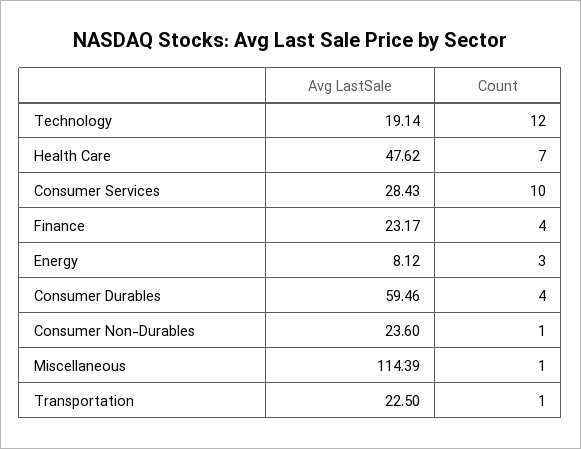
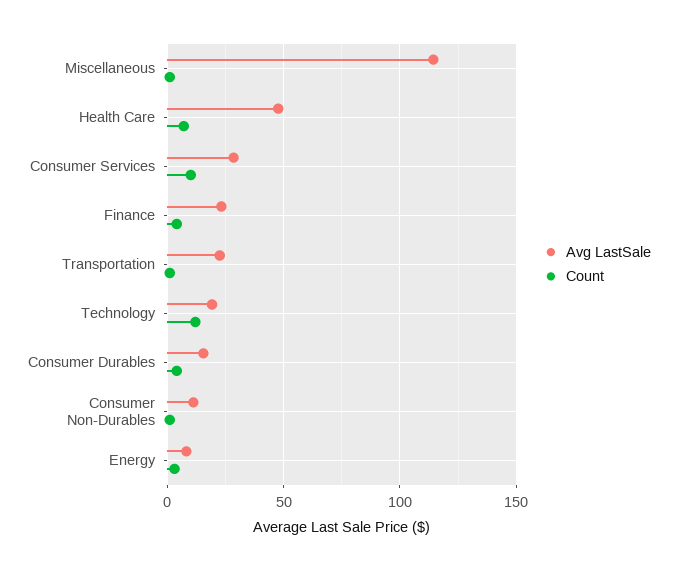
  {
    "Avg LastSale": {
      "Technology": 19.14,
      "Health Care": 47.62,
      "Consumer Services": 28.43,
      "Finance": 23.17,
      "Energy": 8.12,
-     "Consumer Durables": 59.46,
+     "Consumer Durables": 15,
-     "Consumer Non-Durables": 23.6,
+     "Consumer Non-Durables": 10,
      "Miscellaneous": 114.39,
      "Transportation": 22.5
    },
    "Count": {
      "Technology": 12,
      "Health Care": 7,
      "Consumer Services": 10,
      "Finance": 4,
      "Energy": 3,
      "Consumer Durables": 4,
      "Consumer Non-Durables": 1,
      "Miscellaneous": 1,
      "Transportation": 1
    }
  }

